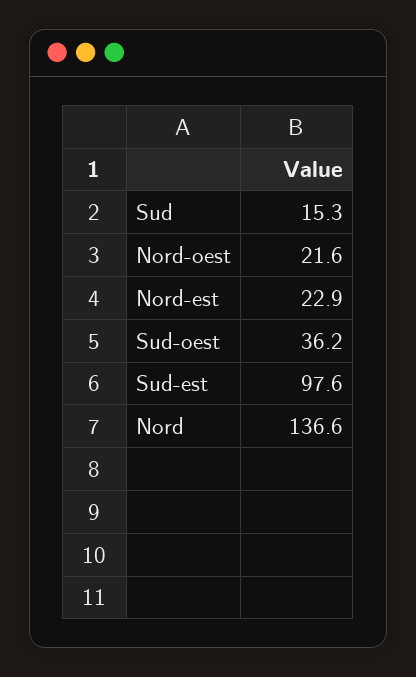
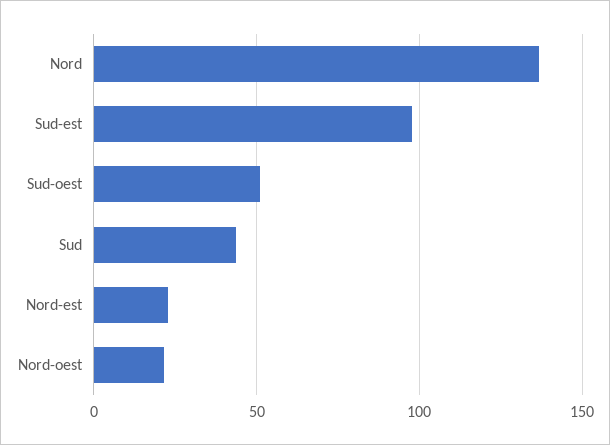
  {
-   "Sud": 15.3,
+   "Sud": 45,
    "Nord-oest": 21.6,
    "Nord-est": 22.9,
-   "Sud-oest": 36.2,
+   "Sud-oest": 50,
    "Sud-est": 97.6,
    "Nord": 136.6
  }

